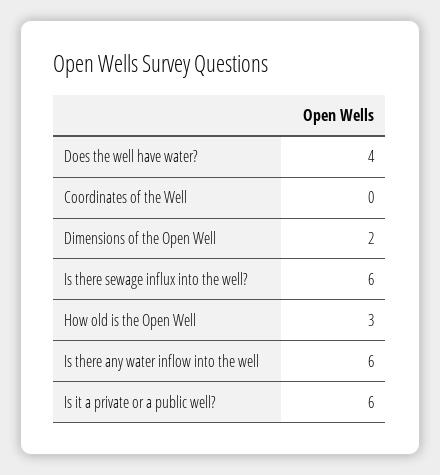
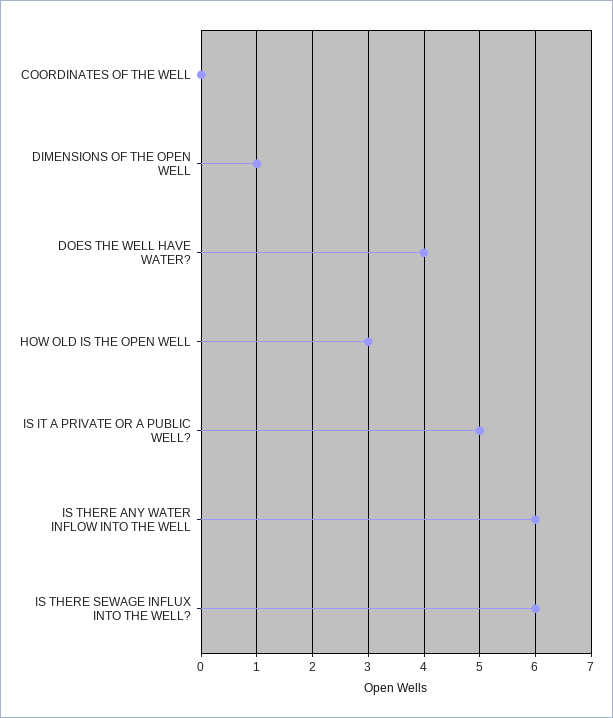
  {
    "Does the well have water?": 4,
    "Coordinates of the Well": 0,
-   "Dimensions of the Open Well": 2,
+   "Dimensions of the Open Well": 1,
    "Is there sewage influx into the well?": 6,
    "How old is the Open Well": 3,
    "Is there any water inflow into the well": 6,
-   "Is it a private or a public well?": 6
+   "Is it a private or a public well?": 5
  }

